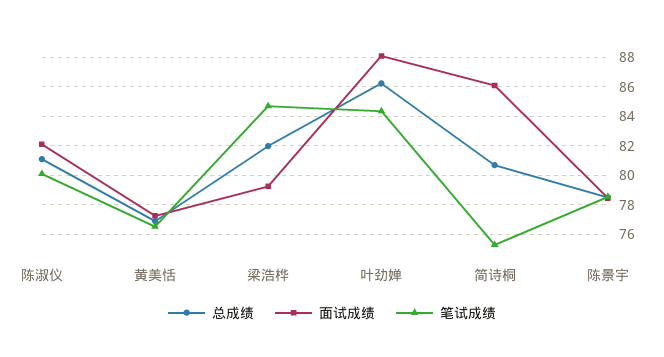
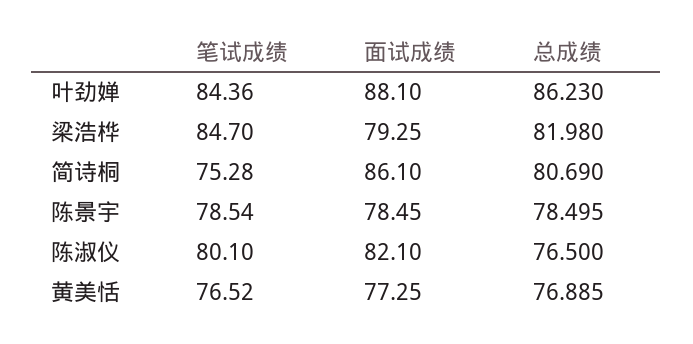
  {
    "总成绩": {
-     "陈淑仪": 81,
+     "陈淑仪": 76.5,
      "黄美恬": 76.885,
      "梁浩桦": 81.98,
      "叶劲婵": 86.23,
      "简诗桐": 80.69,
      "陈景宇": 78.495
    },
    "面试成绩": {
      "陈淑仪": 82.1,
      "黄美恬": 77.25,
      "梁浩桦": 79.25,
      "叶劲婵": 88.1,
      "简诗桐": 86.1,
      "陈景宇": 78.45
    },
    "笔试成绩": {
      "陈淑仪": 80.1,
      "黄美恬": 76.52,
      "梁浩桦": 84.7,
      "叶劲婵": 84.36,
      "简诗桐": 75.28,
      "陈景宇": 78.54
    }
  }

